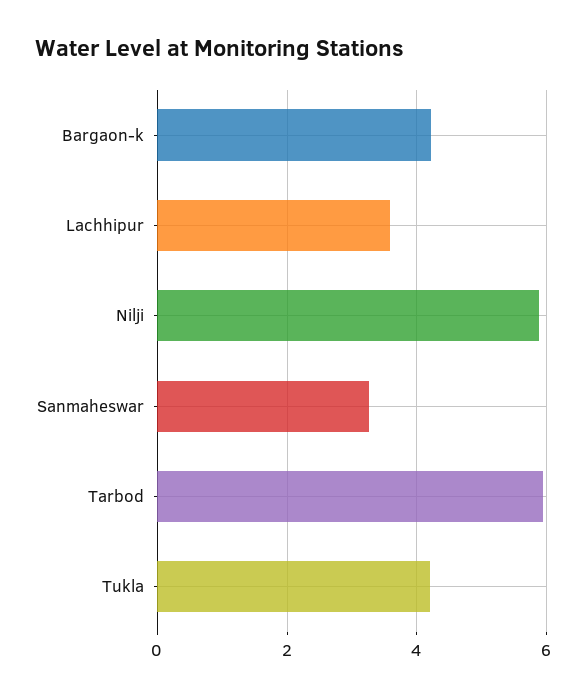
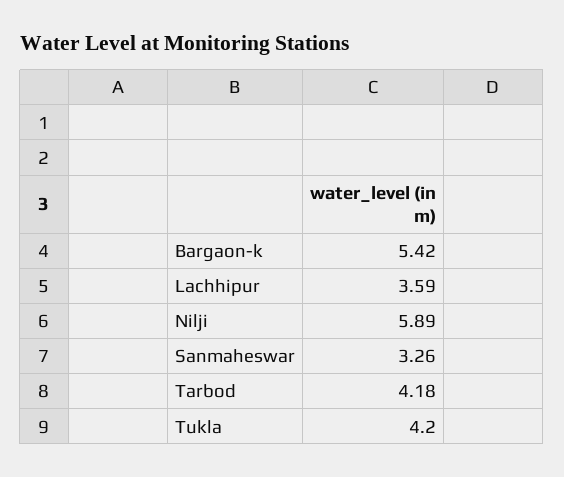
  {
-   "Bargaon-k": 4.2,
+   "Bargaon-k": 5.42,
    "Lachhipur": 3.59,
    "Nilji": 5.89,
    "Sanmaheswar": 3.26,
-   "Tarbod": 6,
+   "Tarbod": 4.18,
    "Tukla": 4.2
  }

